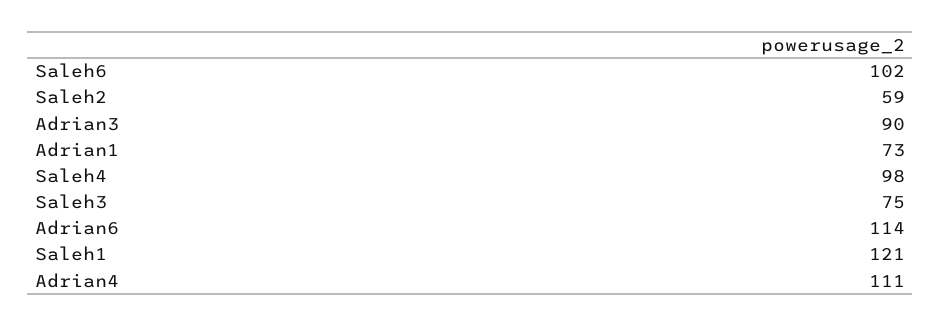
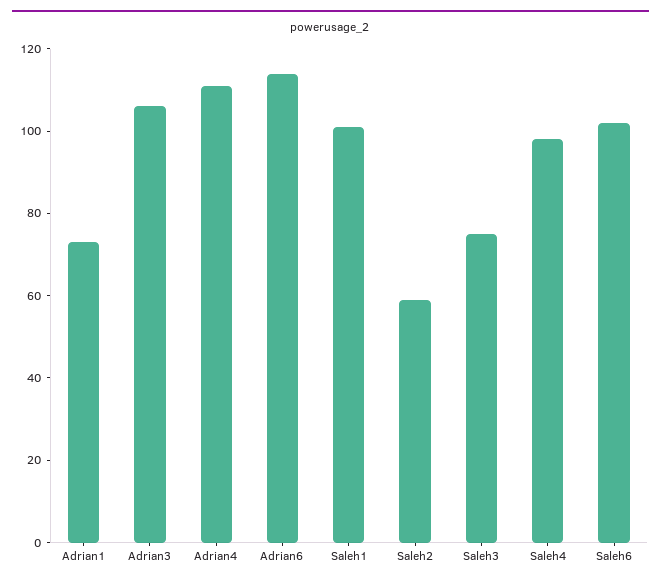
  {
    "Saleh6": 102,
    "Saleh2": 59,
-   "Adrian3": 90,
+   "Adrian3": 105,
    "Adrian1": 73,
    "Saleh4": 98,
    "Saleh3": 75,
    "Adrian6": 114,
-   "Saleh1": 121,
+   "Saleh1": 100,
    "Adrian4": 111
  }

